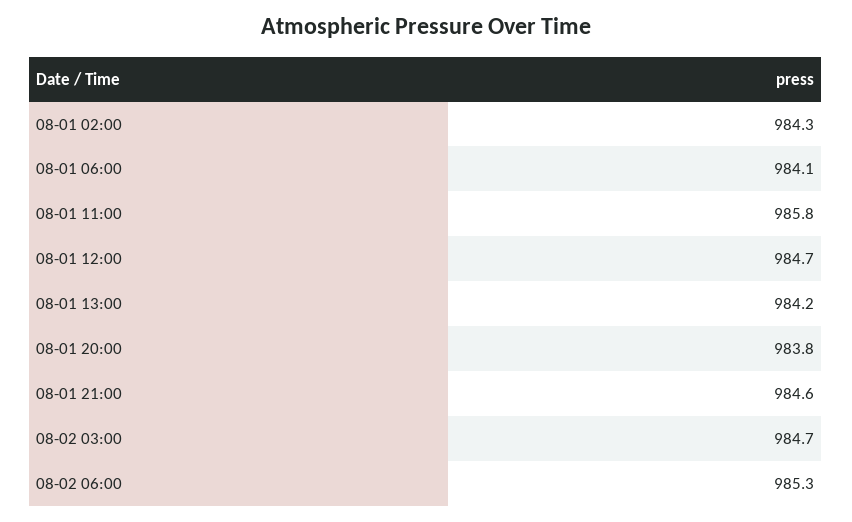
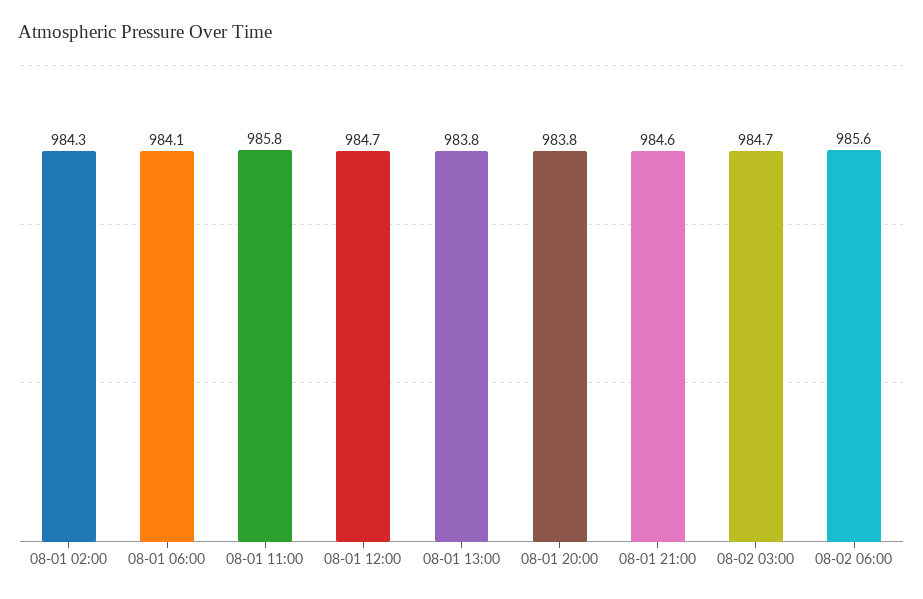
  {
    "08-01 02:00": 984.3,
    "08-01 06:00": 984.1,
    "08-01 11:00": 985.8,
    "08-01 12:00": 984.7,
-   "08-01 13:00": 984.2,
+   "08-01 13:00": 983.8,
    "08-01 20:00": 983.8,
    "08-01 21:00": 984.6,
    "08-02 03:00": 984.7,
-   "08-02 06:00": 985.3
+   "08-02 06:00": 985.6
  }

